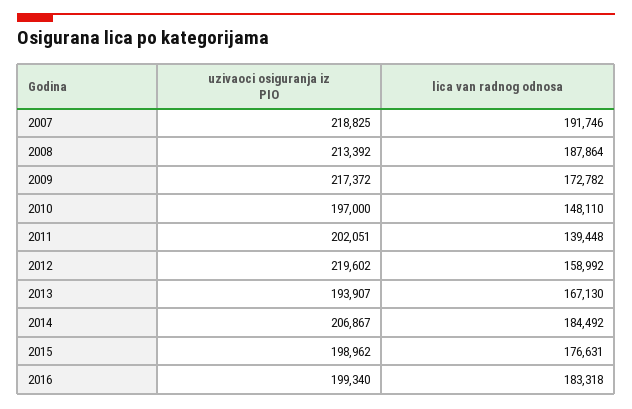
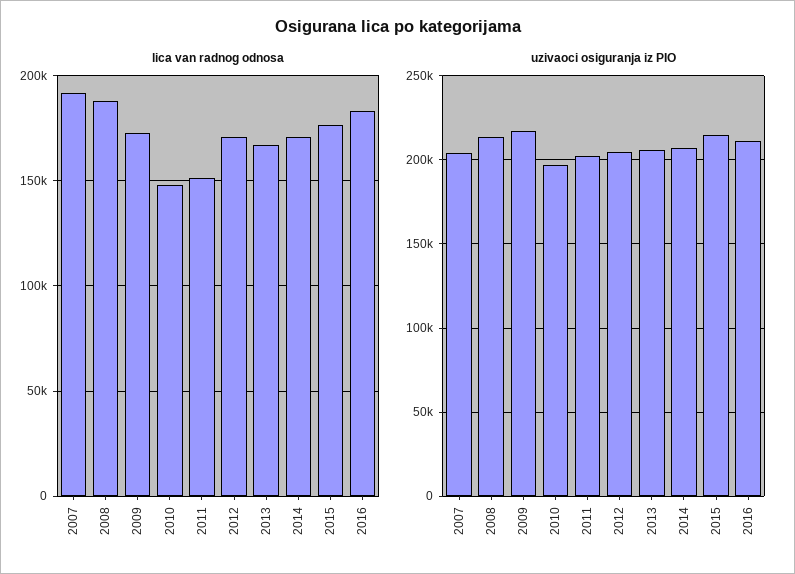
  {
    "uzivaoci osiguranja iz PIO": {
-     "2007": 218825,
+     "2007": 205000,
      "2008": 213392,
      "2009": 217372,
      "2010": 197000,
      "2011": 202051,
-     "2012": 219602,
+     "2012": 205000,
-     "2013": 193907,
+     "2013": 205000,
      "2014": 206867,
-     "2015": 198962,
+     "2015": 215000,
-     "2016": 199340
+     "2016": 210000
    },
    "lica van radnog odnosa": {
      "2007": 191746,
      "2008": 187864,
      "2009": 172782,
      "2010": 148110,
-     "2011": 139448,
+     "2011": 150000,
-     "2012": 158992,
+     "2012": 170000,
      "2013": 167130,
-     "2014": 184492,
+     "2014": 170000,
      "2015": 176631,
      "2016": 183318
    }
  }

